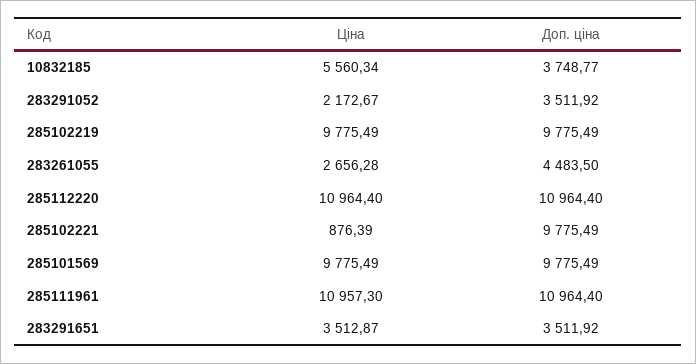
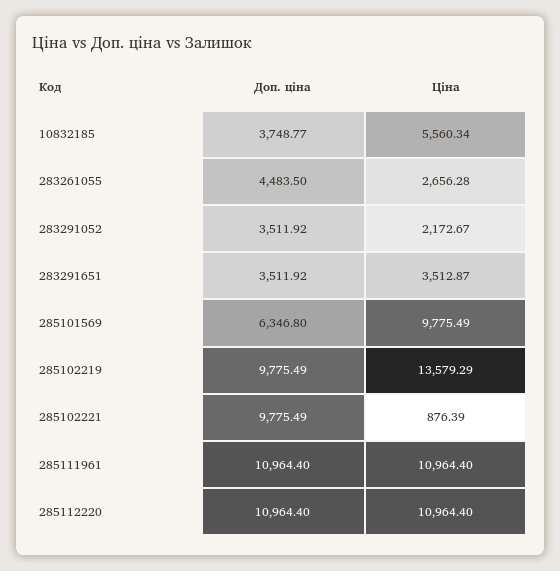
  {
    "Ціна": {
      "10832185": 5560.34,
      "283291052": 2172.67,
-     "285102219": 9775.49,
+     "285102219": 13579.29,
      "283261055": 2656.28,
      "285112220": 10964.4,
      "285102221": 876.39,
      "285101569": 9775.49,
-     "285111961": 10957.3,
+     "285111961": 10964.4,
      "283291651": 3512.87
    },
    "Доп. ціна": {
      "10832185": 3748.77,
      "283291052": 3511.92,
      "285102219": 9775.49,
      "283261055": 4483.5,
      "285112220": 10964.4,
      "285102221": 9775.49,
-     "285101569": 9775.49,
+     "285101569": 6346.8,
      "285111961": 10964.4,
      "283291651": 3511.92
    }
  }

